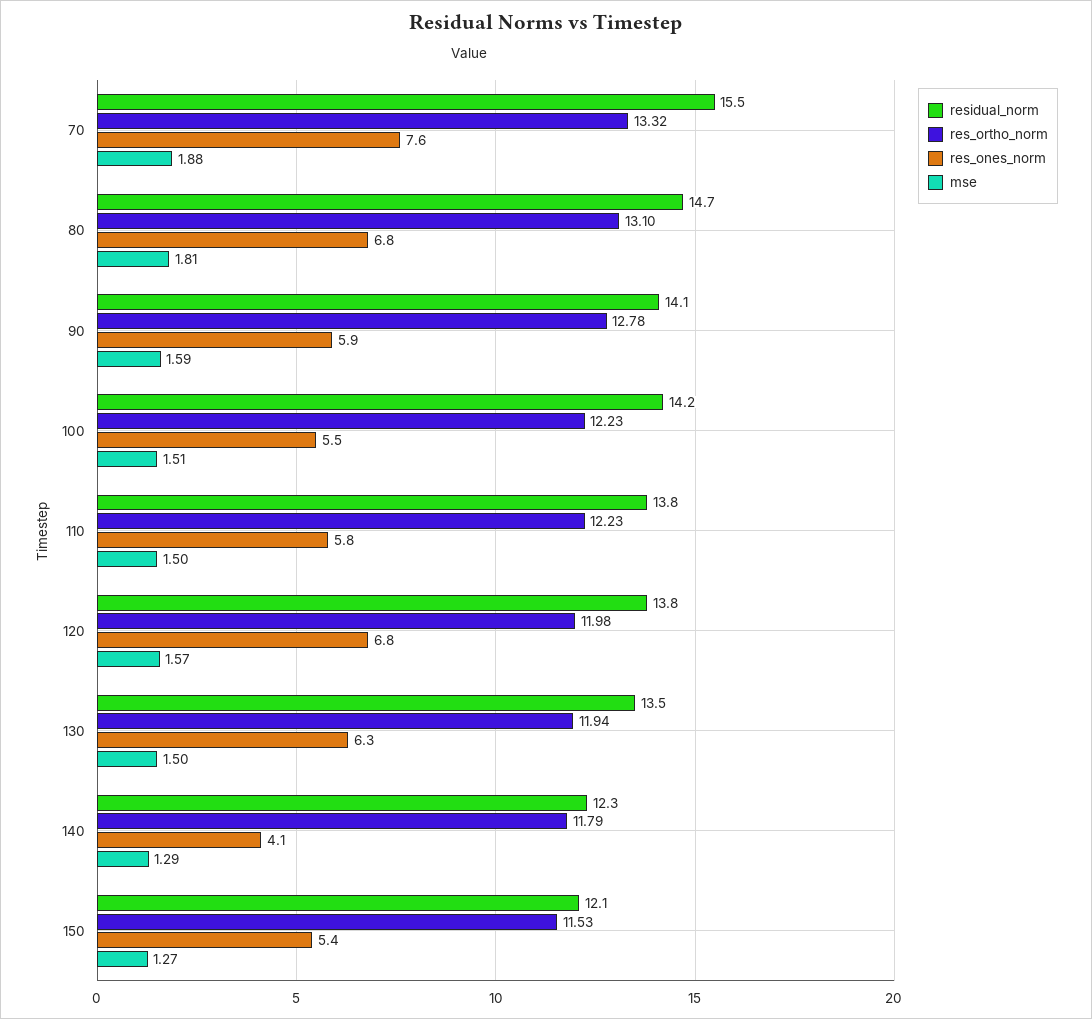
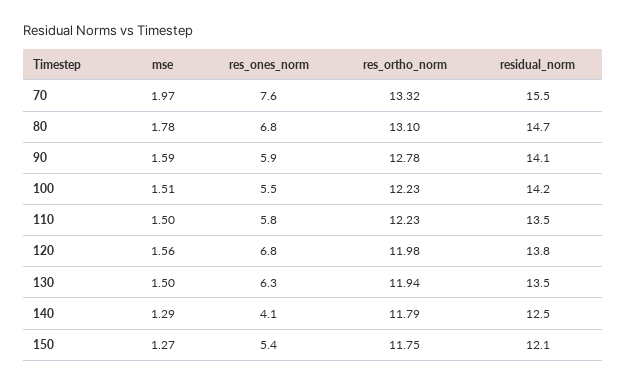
  {
    "residual_norm": {
      "70": 15.5,
      "80": 14.7,
      "90": 14.1,
      "100": 14.2,
-     "110": 13.8,
+     "110": 13.5,
      "120": 13.8,
      "130": 13.5,
-     "140": 12.3,
+     "140": 12.5,
      "150": 12.1
    },
    "res_ortho_norm": {
      "70": 13.32,
      "80": 13.1,
      "90": 12.78,
      "100": 12.23,
      "110": 12.23,
      "120": 11.98,
      "130": 11.94,
      "140": 11.79,
-     "150": 11.53
+     "150": 11.75
    },
    "res_ones_norm": {
      "70": 7.6,
      "80": 6.8,
      "90": 5.9,
      "100": 5.5,
      "110": 5.8,
      "120": 6.8,
      "130": 6.3,
      "140": 4.1,
      "150": 5.4
    },
    "mse": {
-     "70": 1.88,
+     "70": 1.97,
-     "80": 1.81,
+     "80": 1.78,
      "90": 1.59,
      "100": 1.51,
      "110": 1.5,
-     "120": 1.57,
+     "120": 1.56,
      "130": 1.5,
      "140": 1.29,
      "150": 1.27
    }
  }

